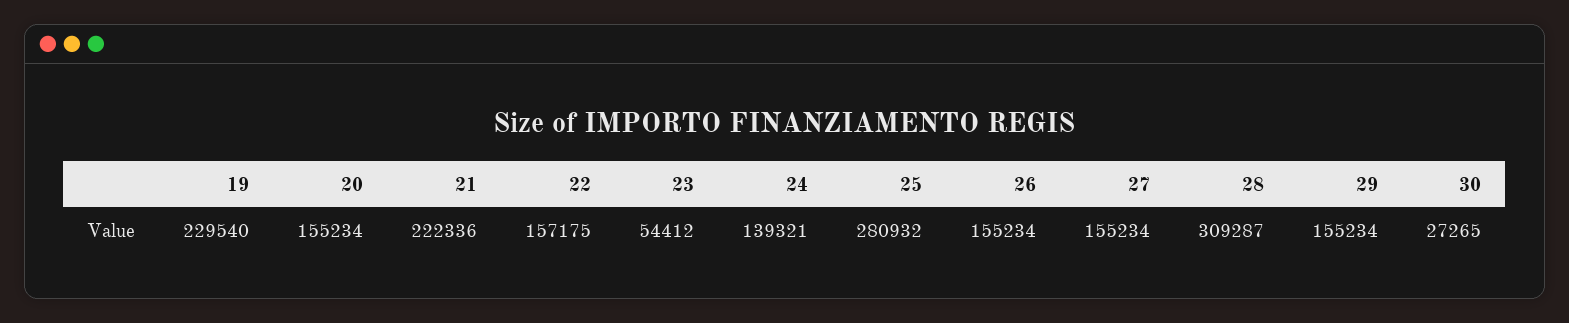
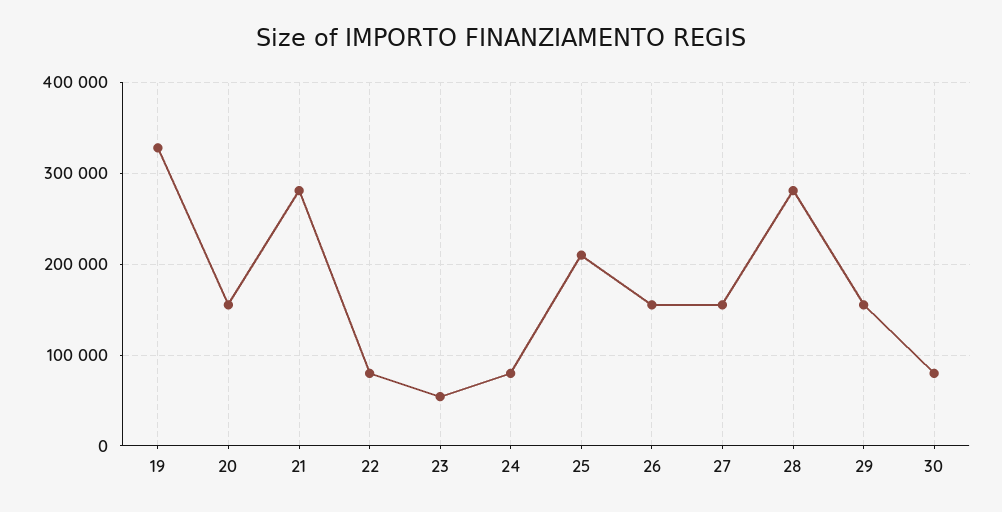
  {
-   "19": 229540,
+   "19": 330000,
    "20": 155234,
-   "21": 222336,
+   "21": 280000,
-   "22": 157175,
+   "22": 80000,
    "23": 54412,
-   "24": 139321,
+   "24": 80000,
-   "25": 280932,
+   "25": 210000,
    "26": 155234,
    "27": 155234,
-   "28": 309287,
+   "28": 280000,
    "29": 155234,
-   "30": 27265
+   "30": 80000
  }

